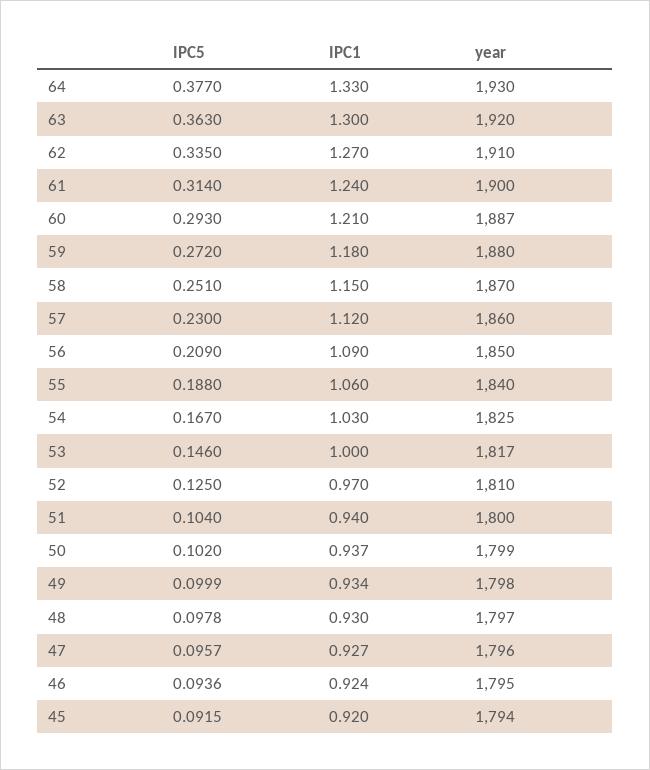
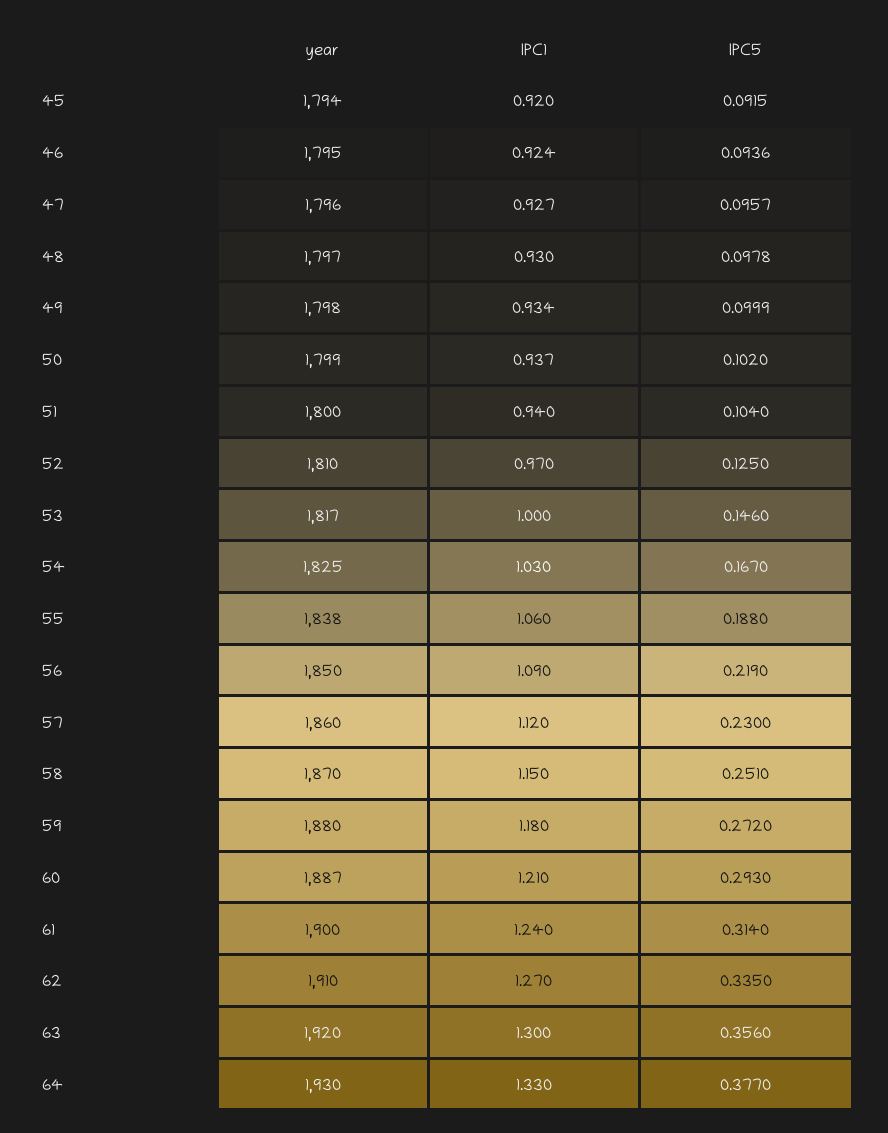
  {
    "IPC5": {
      "64": 0.377,
-     "63": 0.363,
+     "63": 0.356,
      "62": 0.335,
      "61": 0.314,
      "60": 0.293,
      "59": 0.272,
      "58": 0.251,
      "57": 0.23,
-     "56": 0.209,
+     "56": 0.219,
      "55": 0.188,
      "54": 0.167,
      "53": 0.146,
      "52": 0.125,
      "51": 0.104,
      "50": 0.102,
      "49": 0.0999,
      "48": 0.0978,
      "47": 0.0957,
      "46": 0.0936,
      "45": 0.0915
    },
    "IPC1": {
      "64": 1.33,
      "63": 1.3,
      "62": 1.27,
      "61": 1.24,
      "60": 1.21,
      "59": 1.18,
      "58": 1.15,
      "57": 1.12,
      "56": 1.09,
      "55": 1.06,
      "54": 1.03,
      "53": 1,
      "52": 0.97,
      "51": 0.94,
      "50": 0.937,
      "49": 0.934,
      "48": 0.93,
      "47": 0.927,
      "46": 0.924,
      "45": 0.92
    },
    "year": {
      "64": 1930,
      "63": 1920,
      "62": 1910,
      "61": 1900,
      "60": 1887,
      "59": 1880,
      "58": 1870,
      "57": 1860,
      "56": 1850,
-     "55": 1840,
+     "55": 1838,
      "54": 1825,
      "53": 1817,
      "52": 1810,
      "51": 1800,
      "50": 1799,
      "49": 1798,
      "48": 1797,
      "47": 1796,
      "46": 1795,
      "45": 1794
    }
  }

